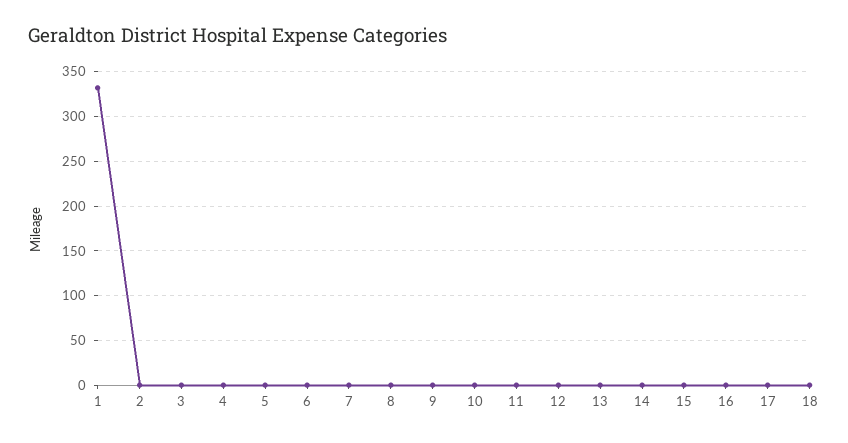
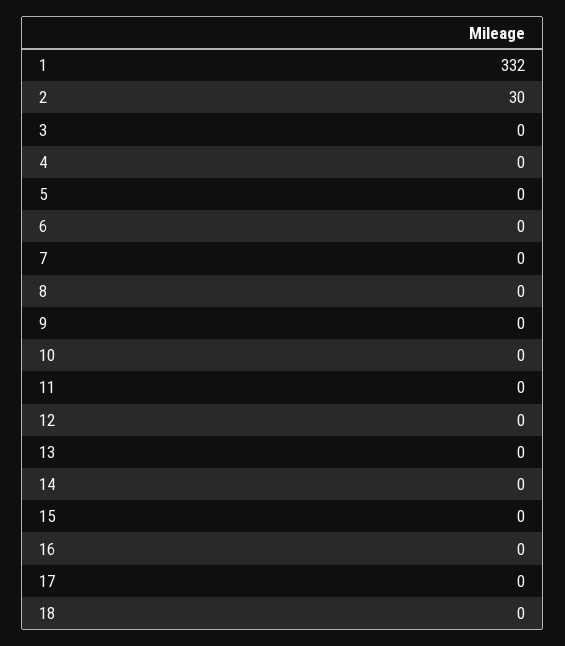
  {
    "1": 332,
-   "2": 0,
+   "2": 30,
    "3": 0,
    "4": 0,
    "5": 0,
    "6": 0,
    "7": 0,
    "8": 0,
    "9": 0,
    "10": 0,
    "11": 0,
    "12": 0,
    "13": 0,
    "14": 0,
    "15": 0,
    "16": 0,
    "17": 0,
    "18": 0
  }

